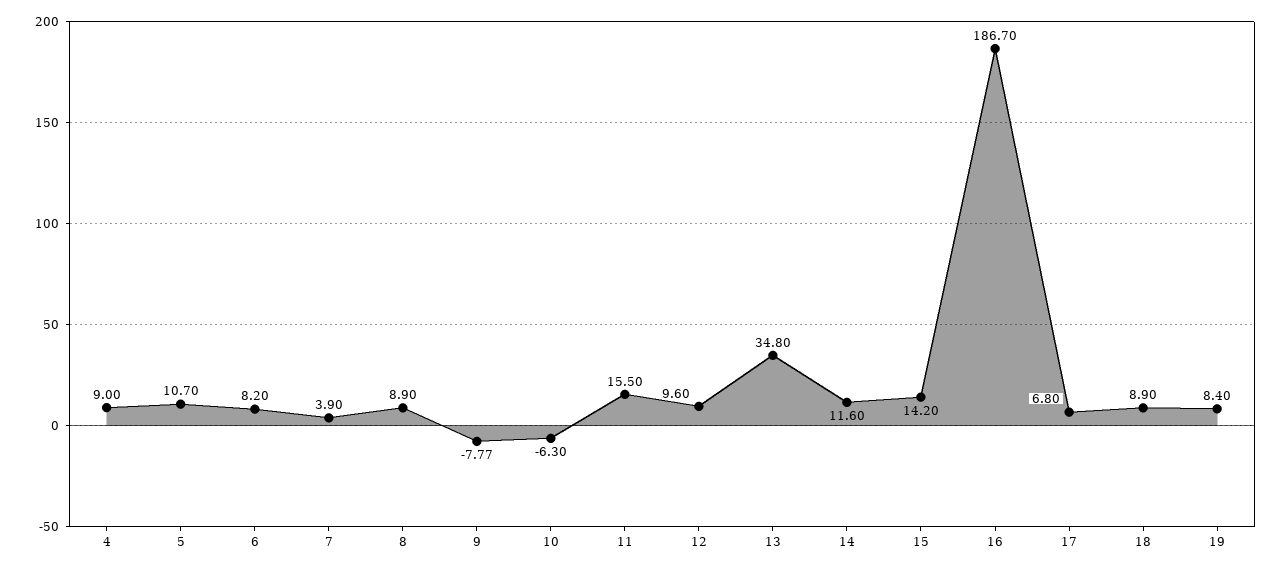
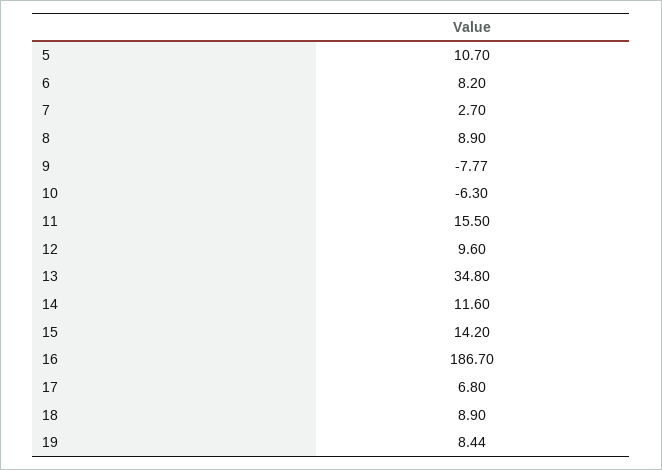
  {
-   "4": 9,
    "5": 10.7,
    "6": 8.2,
-   "7": 3.9,
+   "7": 2.7,
    "8": 8.9,
    "9": -7.77,
    "10": -6.3,
    "11": 15.5,
    "12": 9.6,
    "13": 34.8,
    "14": 11.6,
    "15": 14.2,
    "16": 186.7,
    "17": 6.8,
    "18": 8.9,
-   "19": 8.4
+   "19": 8.44
  }

